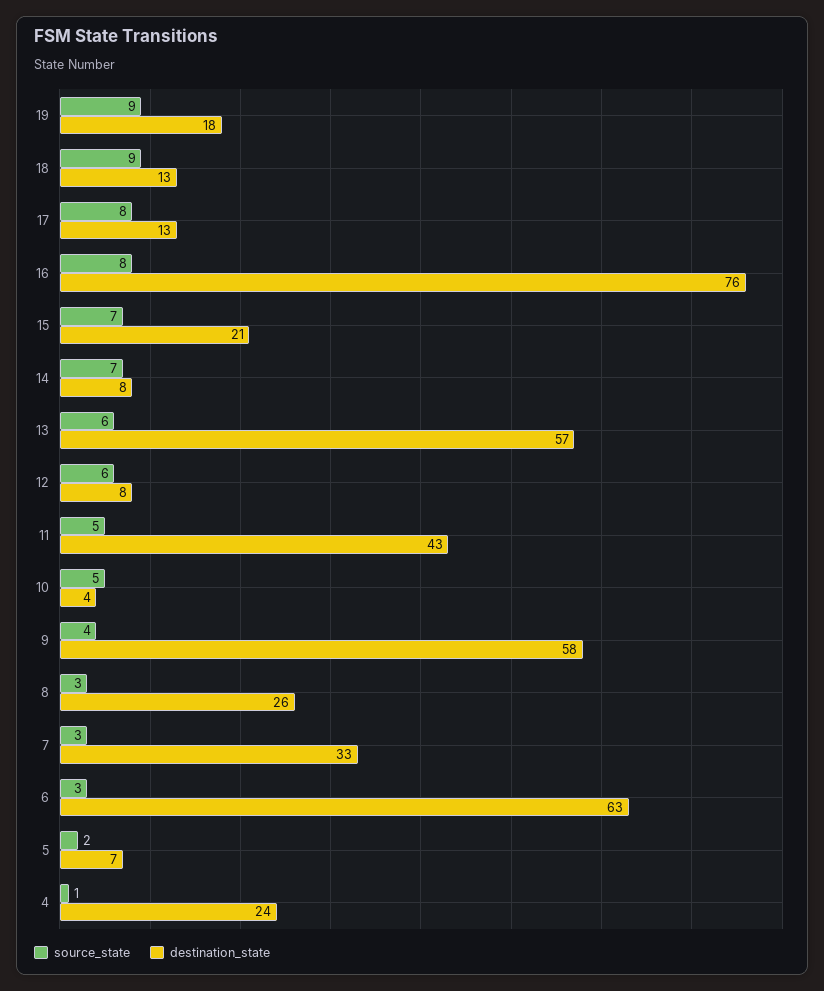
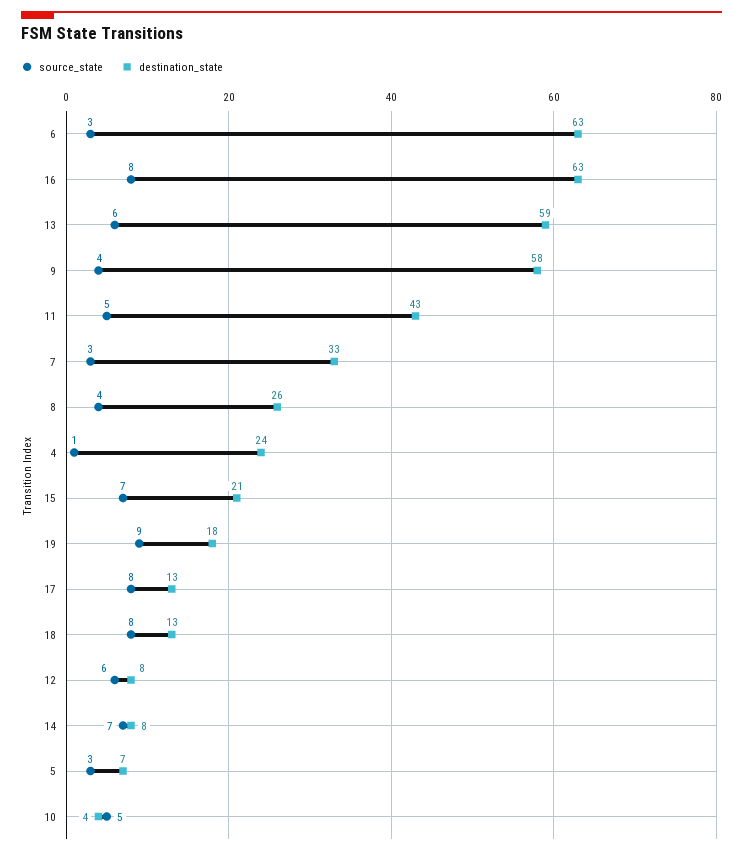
  {
    "source_state": {
      "19": 9,
-     "18": 9,
+     "18": 8,
      "17": 8,
      "16": 8,
      "15": 7,
      "14": 7,
      "13": 6,
      "12": 6,
      "11": 5,
      "10": 5,
      "9": 4,
-     "8": 3,
+     "8": 4,
      "7": 3,
      "6": 3,
-     "5": 2,
+     "5": 3,
      "4": 1
    },
    "destination_state": {
      "19": 18,
      "18": 13,
      "17": 13,
-     "16": 76,
+     "16": 63,
      "15": 21,
      "14": 8,
-     "13": 57,
+     "13": 59,
      "12": 8,
      "11": 43,
      "10": 4,
      "9": 58,
      "8": 26,
      "7": 33,
      "6": 63,
      "5": 7,
      "4": 24
    }
  }

